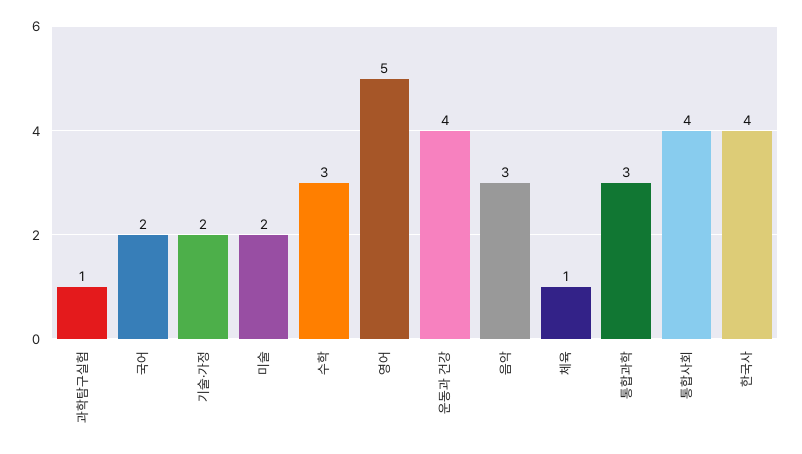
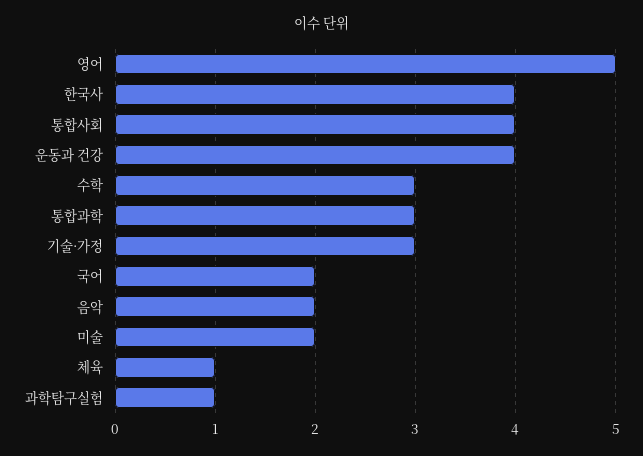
  {
    "과학탐구실험": 1,
    "국어": 2,
-   "기술·가정": 2,
+   "기술·가정": 3,
    "미술": 2,
    "수학": 3,
    "영어": 5,
    "운동과 건강": 4,
-   "음악": 3,
+   "음악": 2,
    "체육": 1,
    "통합과학": 3,
    "통합사회": 4,
    "한국사": 4
  }

